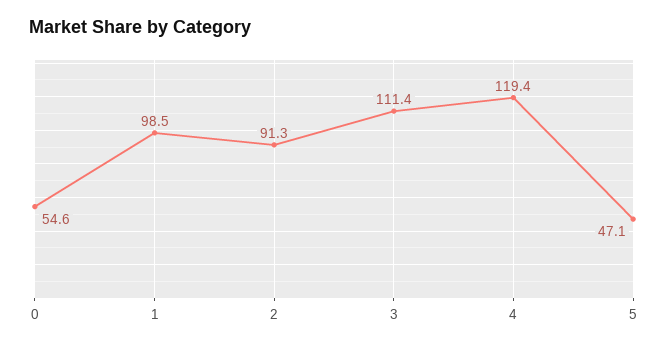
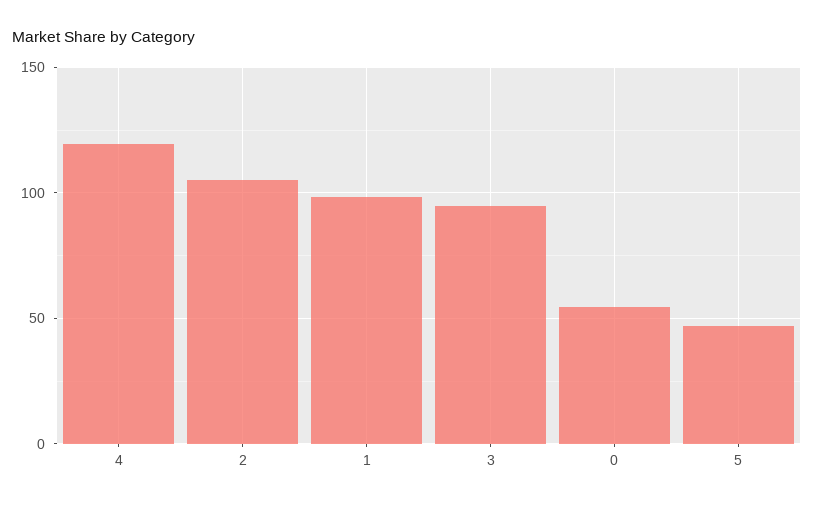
  {
    "0": 54.6,
    "1": 98.5,
-   "2": 91.3,
+   "2": 105,
-   "3": 111.4,
+   "3": 95,
    "4": 119.4,
    "5": 47.1
  }

